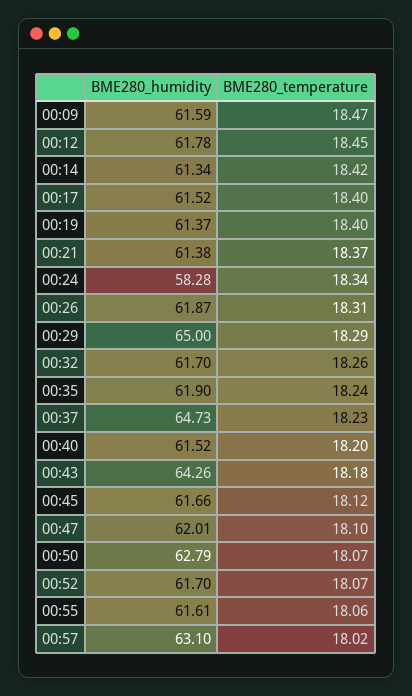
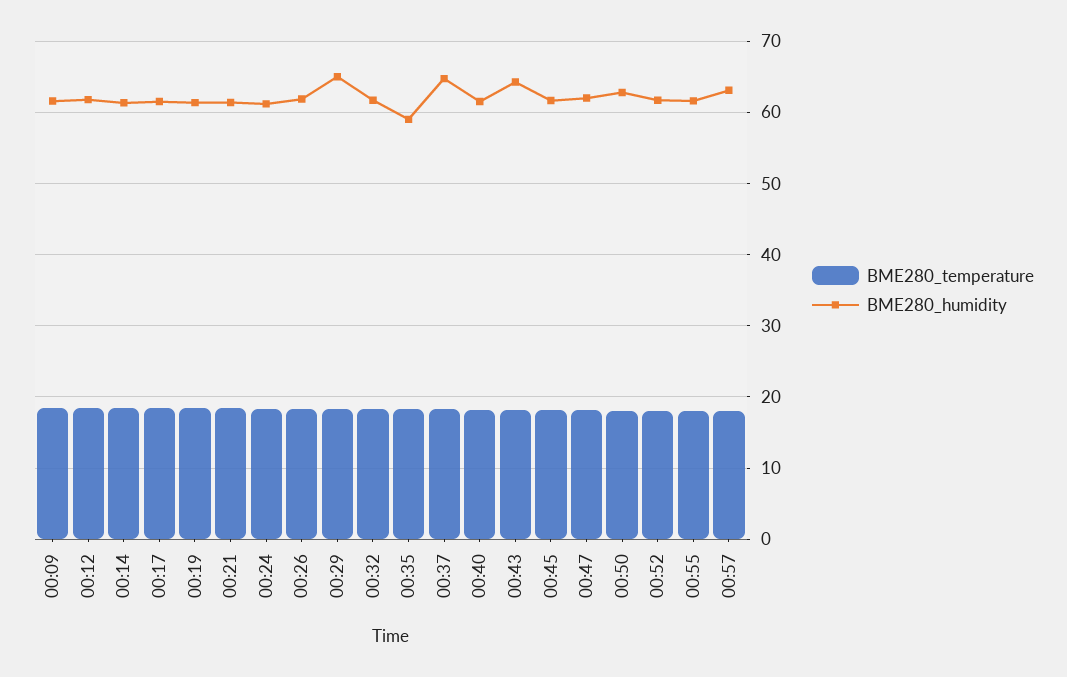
  {
    "BME280_humidity": {
      "00:09": 61.59,
      "00:12": 61.78,
      "00:14": 61.34,
      "00:17": 61.52,
      "00:19": 61.37,
      "00:21": 61.38,
-     "00:24": 58.28,
+     "00:24": 61,
      "00:26": 61.87,
      "00:29": 65,
      "00:32": 61.7,
-     "00:35": 61.9,
+     "00:35": 59,
      "00:37": 64.73,
      "00:40": 61.52,
      "00:43": 64.26,
      "00:45": 61.66,
      "00:47": 62.01,
      "00:50": 62.79,
      "00:52": 61.7,
      "00:55": 61.61,
      "00:57": 63.1
    },
    "BME280_temperature": {
      "00:09": 18.47,
      "00:12": 18.45,
      "00:14": 18.42,
      "00:17": 18.4,
      "00:19": 18.4,
      "00:21": 18.37,
      "00:24": 18.34,
      "00:26": 18.31,
      "00:29": 18.29,
      "00:32": 18.26,
      "00:35": 18.24,
      "00:37": 18.23,
      "00:40": 18.2,
      "00:43": 18.18,
      "00:45": 18.12,
      "00:47": 18.1,
      "00:50": 18.07,
      "00:52": 18.07,
      "00:55": 18.06,
      "00:57": 18.02
    }
  }

